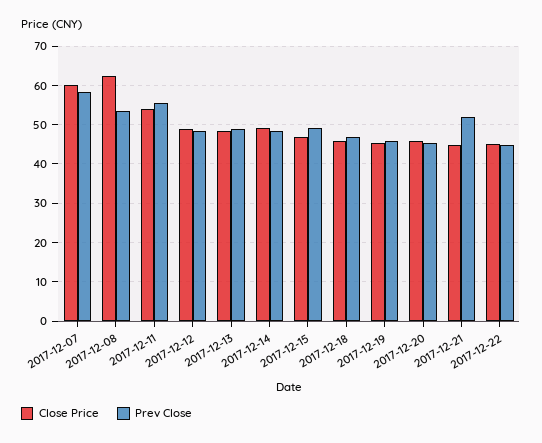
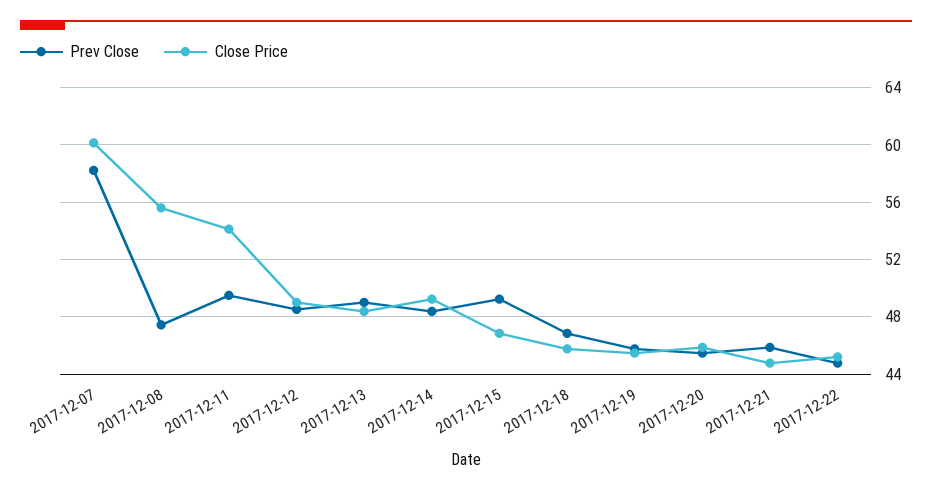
  {
    "Close Price": {
      "2017-12-07": 60,
-     "2017-12-08": 62,
+     "2017-12-08": 55.5,
      "2017-12-11": 54,
      "2017-12-12": 49,
      "2017-12-13": 48.5,
      "2017-12-14": 49,
      "2017-12-15": 47,
      "2017-12-18": 46,
      "2017-12-19": 45.5,
      "2017-12-20": 46,
      "2017-12-21": 45,
      "2017-12-22": 45
    },
    "Prev Close": {
      "2017-12-07": 58,
-     "2017-12-08": 54,
+     "2017-12-08": 47.5,
-     "2017-12-11": 56,
+     "2017-12-11": 49.5,
      "2017-12-12": 48.5,
      "2017-12-13": 49,
      "2017-12-14": 48.5,
      "2017-12-15": 49,
      "2017-12-18": 47,
      "2017-12-19": 46,
      "2017-12-20": 45.5,
-     "2017-12-21": 52,
+     "2017-12-21": 46,
      "2017-12-22": 45
    }
  }

